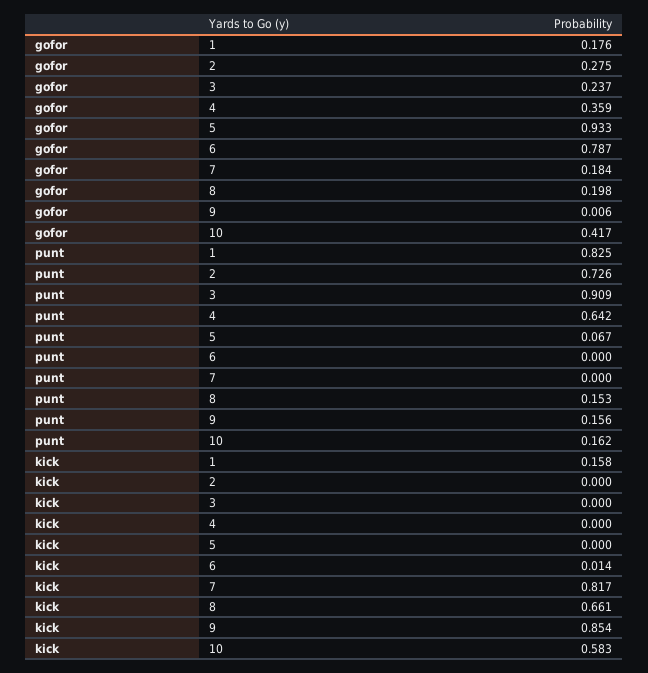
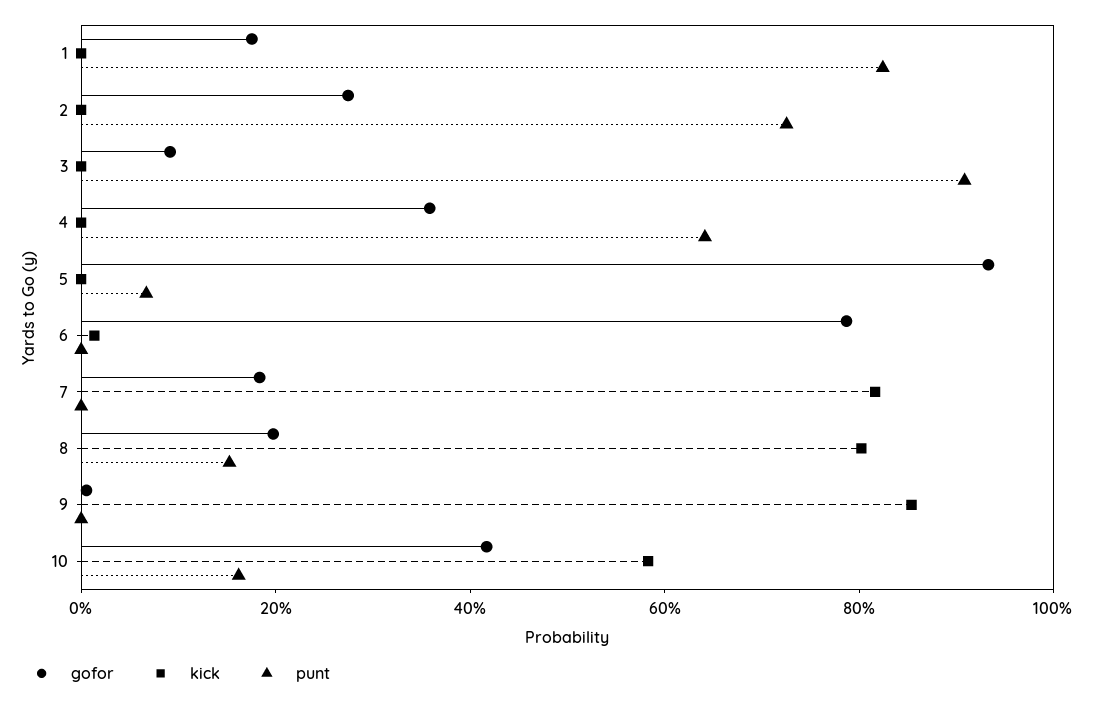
  {
    "gofor": {
      "1": 0.176,
      "2": 0.275,
-     "3": 0.237,
+     "3": 0.1,
      "4": 0.359,
      "5": 0.933,
      "6": 0.787,
      "7": 0.184,
      "8": 0.198,
      "9": 0.006,
      "10": 0.417
    },
    "punt": {
      "1": 0.825,
      "2": 0.726,
      "3": 0.909,
      "4": 0.642,
      "5": 0.067,
      "6": 0,
      "7": 0,
      "8": 0.153,
-     "9": 0.156,
+     "9": 0,
      "10": 0.162
    },
    "kick": {
-     "1": 0.158,
+     "1": 0,
      "2": 0,
      "3": 0,
      "4": 0,
      "5": 0,
      "6": 0.014,
      "7": 0.817,
-     "8": 0.661,
+     "8": 0.8,
      "9": 0.854,
      "10": 0.583
    }
  }

